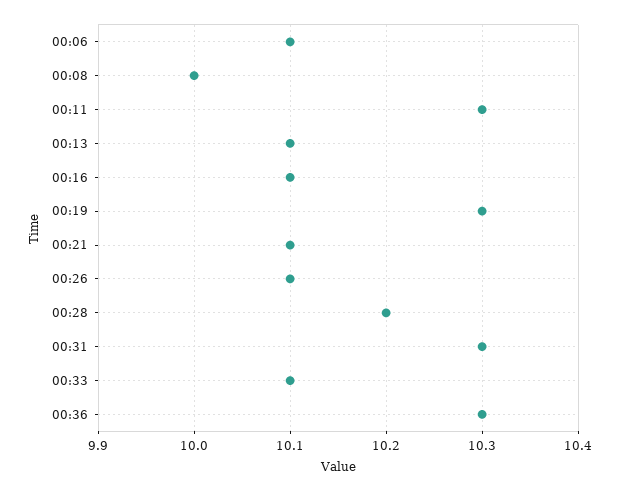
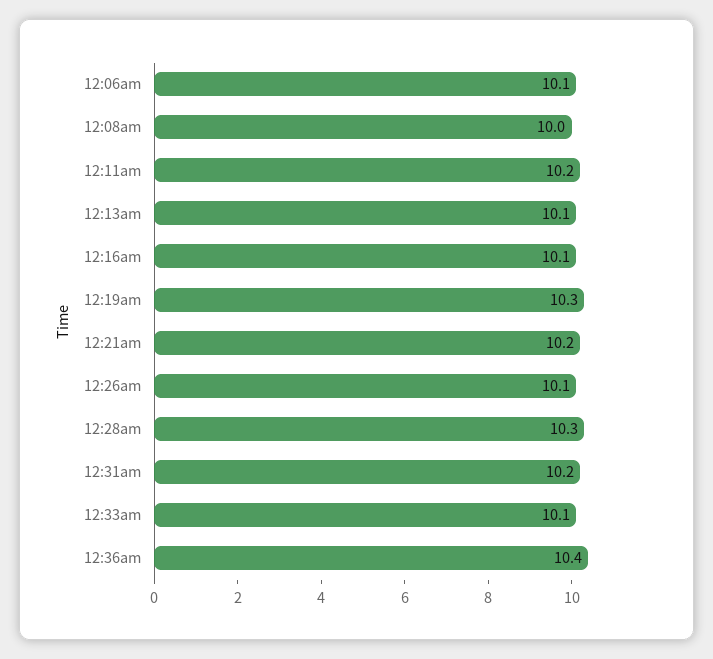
  {
    "00:06": 10.1,
    "00:08": 10,
-   "00:11": 10.3,
+   "00:11": 10.2,
    "00:13": 10.1,
    "00:16": 10.1,
    "00:19": 10.3,
-   "00:21": 10.1,
+   "00:21": 10.2,
    "00:26": 10.1,
-   "00:28": 10.2,
+   "00:28": 10.3,
-   "00:31": 10.3,
+   "00:31": 10.2,
    "00:33": 10.1,
-   "00:36": 10.3
+   "00:36": 10.4
  }

